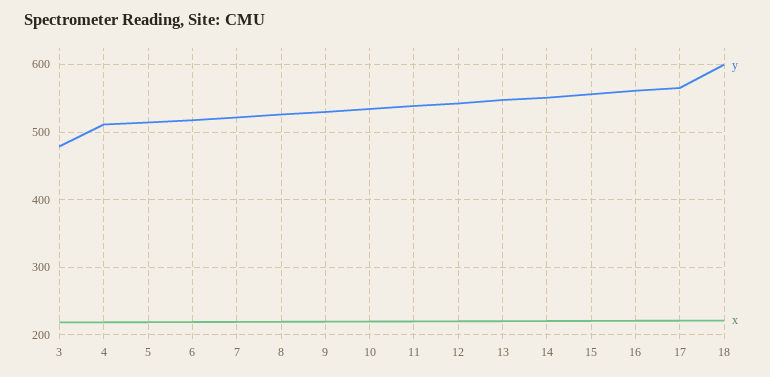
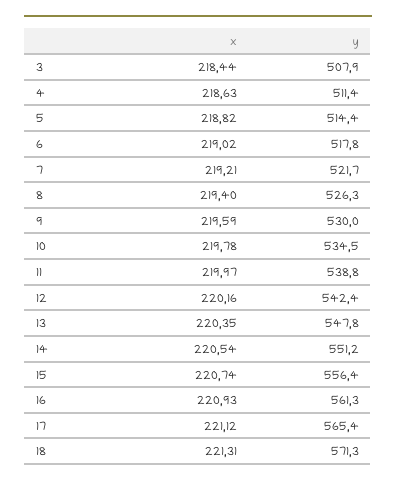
  {
    "y": {
-     "3": 480,
+     "3": 507.9,
      "4": 511.4,
      "5": 514.4,
      "6": 517.8,
      "7": 521.7,
      "8": 526.3,
      "9": 530,
      "10": 534.5,
      "11": 538.8,
      "12": 542.4,
      "13": 547.8,
      "14": 551.2,
      "15": 556.4,
      "16": 561.3,
      "17": 565.4,
-     "18": 600
+     "18": 571.3
    },
    "x": {
      "3": 218.44,
      "4": 218.63,
      "5": 218.82,
      "6": 219.02,
      "7": 219.21,
      "8": 219.4,
      "9": 219.59,
      "10": 219.78,
      "11": 219.97,
      "12": 220.16,
      "13": 220.35,
      "14": 220.54,
      "15": 220.74,
      "16": 220.93,
      "17": 221.12,
      "18": 221.31
    }
  }

